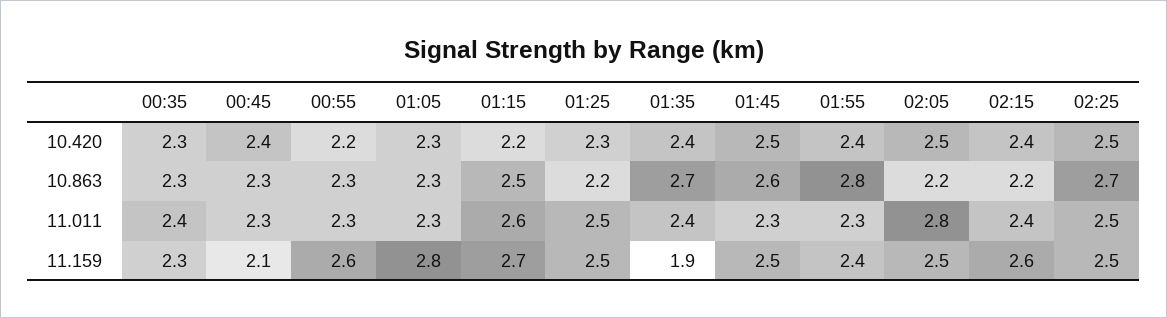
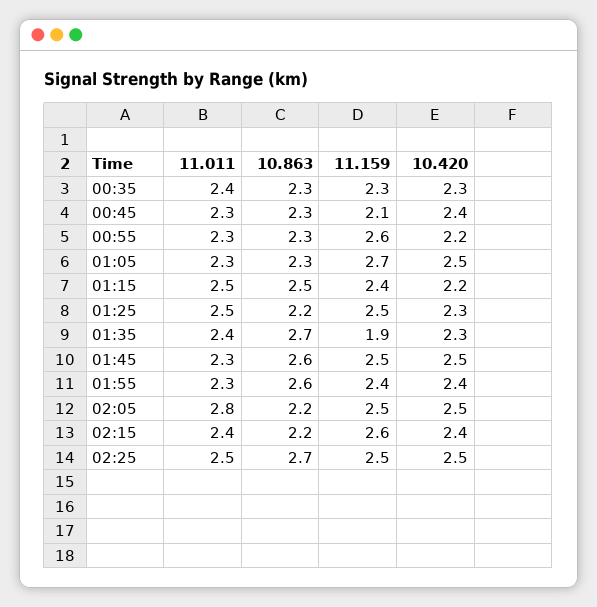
  {
    "00:35": {
      "10.420": 2.3,
      "10.863": 2.3,
      "11.011": 2.4,
      "11.159": 2.3
    },
    "00:45": {
      "10.420": 2.4,
      "10.863": 2.3,
      "11.011": 2.3,
      "11.159": 2.1
    },
    "00:55": {
      "10.420": 2.2,
      "10.863": 2.3,
      "11.011": 2.3,
      "11.159": 2.6
    },
    "01:05": {
-     "10.420": 2.3,
+     "10.420": 2.5,
      "10.863": 2.3,
      "11.011": 2.3,
-     "11.159": 2.8
+     "11.159": 2.7
    },
    "01:15": {
      "10.420": 2.2,
      "10.863": 2.5,
-     "11.011": 2.6,
+     "11.011": 2.5,
-     "11.159": 2.7
+     "11.159": 2.4
    },
    "01:25": {
      "10.420": 2.3,
      "10.863": 2.2,
      "11.011": 2.5,
      "11.159": 2.5
    },
    "01:35": {
-     "10.420": 2.4,
+     "10.420": 2.3,
      "10.863": 2.7,
      "11.011": 2.4,
      "11.159": 1.9
    },
    "01:45": {
      "10.420": 2.5,
      "10.863": 2.6,
      "11.011": 2.3,
      "11.159": 2.5
    },
    "01:55": {
      "10.420": 2.4,
-     "10.863": 2.8,
+     "10.863": 2.6,
      "11.011": 2.3,
      "11.159": 2.4
    },
    "02:05": {
      "10.420": 2.5,
      "10.863": 2.2,
      "11.011": 2.8,
      "11.159": 2.5
    },
    "02:15": {
      "10.420": 2.4,
      "10.863": 2.2,
      "11.011": 2.4,
      "11.159": 2.6
    },
    "02:25": {
      "10.420": 2.5,
      "10.863": 2.7,
      "11.011": 2.5,
      "11.159": 2.5
    }
  }

